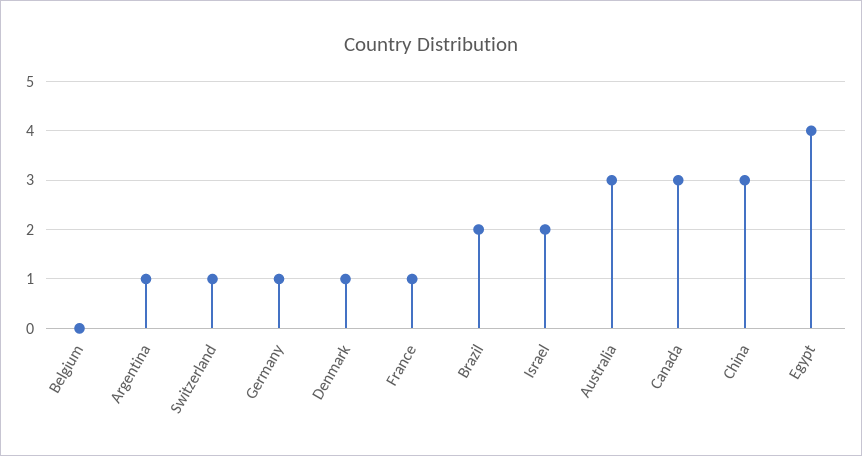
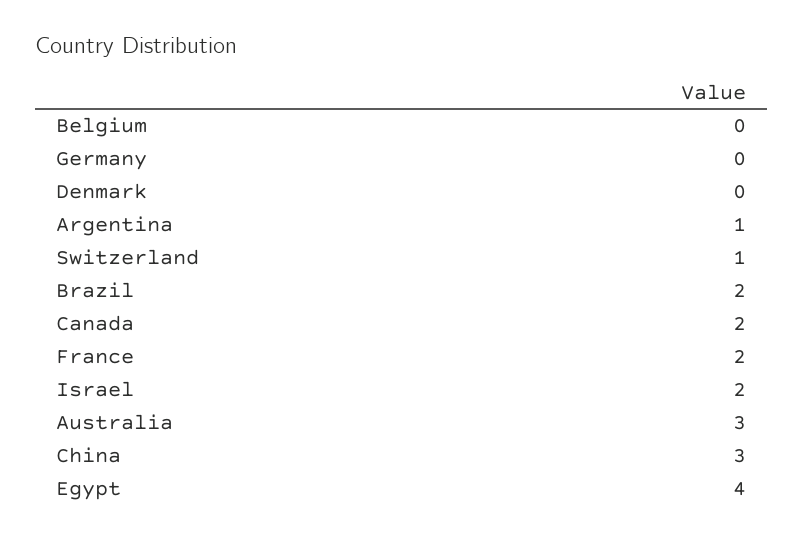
  {
    "Belgium": 0,
    "Argentina": 1,
    "Switzerland": 1,
-   "Germany": 1,
+   "Germany": 0,
-   "Denmark": 1,
+   "Denmark": 0,
-   "France": 1,
+   "France": 2,
    "Brazil": 2,
    "Israel": 2,
    "Australia": 3,
-   "Canada": 3,
+   "Canada": 2,
    "China": 3,
    "Egypt": 4
  }

